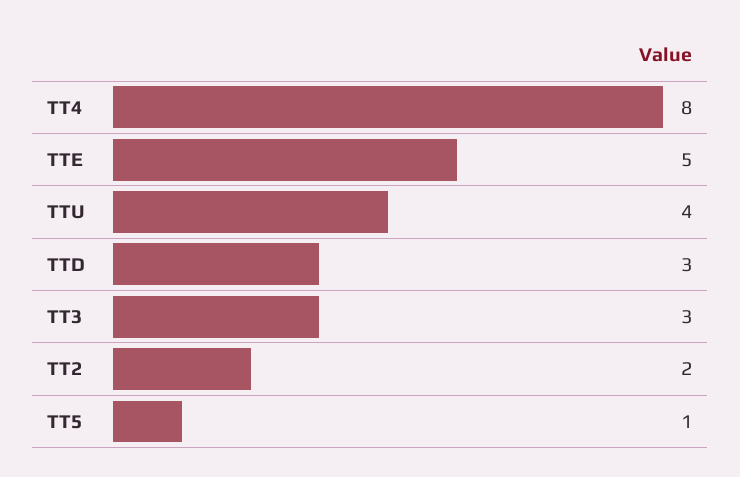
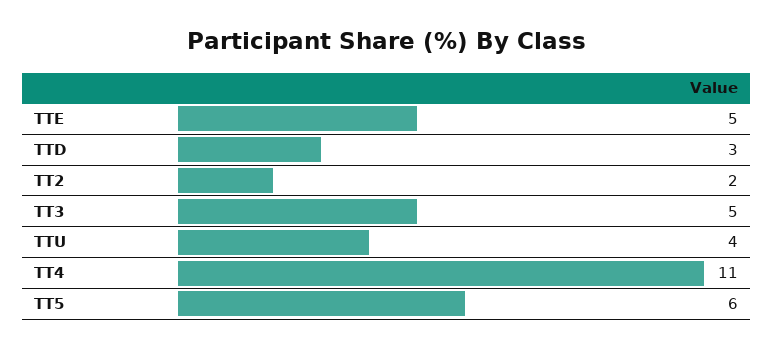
  {
-   "TT4": 8,
+   "TT4": 11,
    "TTE": 5,
    "TTU": 4,
    "TTD": 3,
-   "TT3": 3,
+   "TT3": 5,
    "TT2": 2,
-   "TT5": 1
+   "TT5": 6
  }

